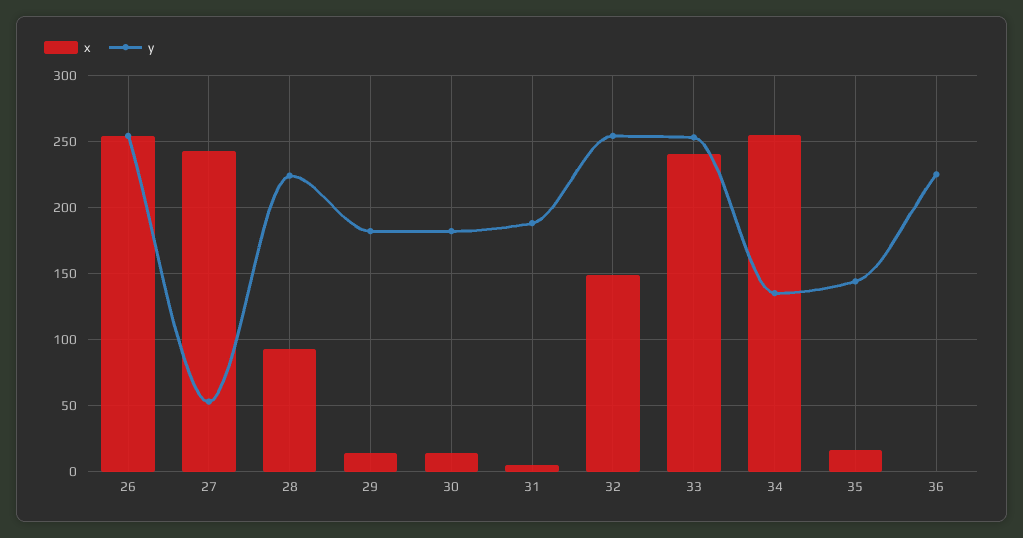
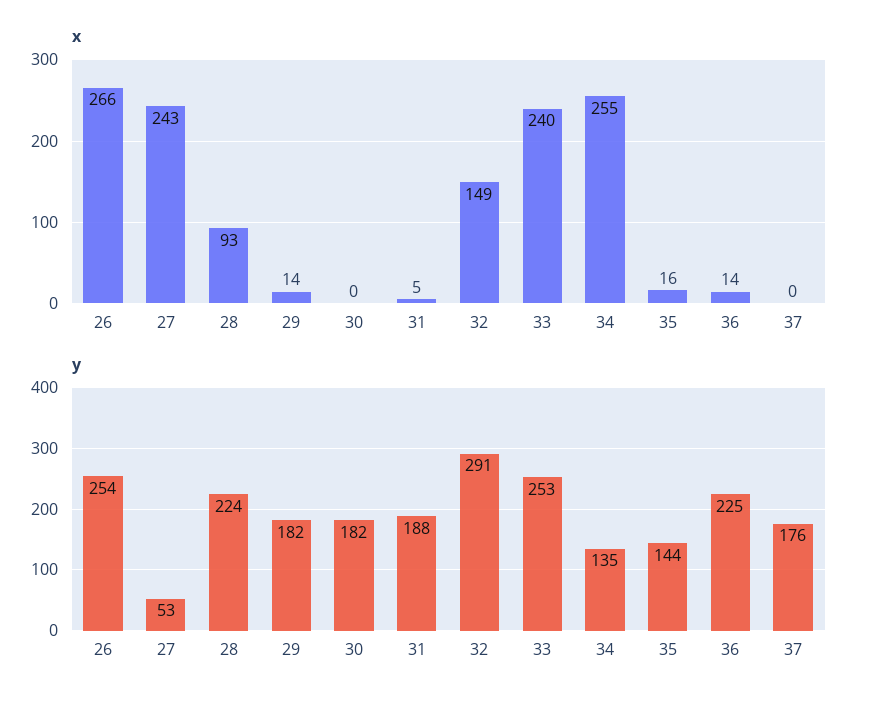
  {
    "x": {
-     "26": 255,
+     "26": 266,
      "27": 243,
      "28": 93,
      "29": 14,
-     "30": 15,
+     "30": 0,
      "31": 5,
      "32": 149,
      "33": 240,
      "34": 255,
      "35": 16,
-     "36": 0
+     "36": 14,
+     "37": 0
    },
    "y": {
      "26": 254,
      "27": 53,
      "28": 224,
      "29": 182,
      "30": 182,
      "31": 188,
-     "32": 255,
+     "32": 291,
      "33": 253,
      "34": 135,
      "35": 144,
-     "36": 225
+     "36": 225,
+     "37": 176
    }
  }

